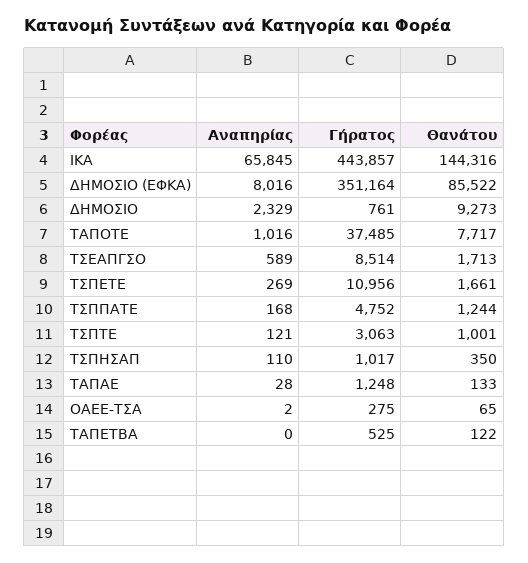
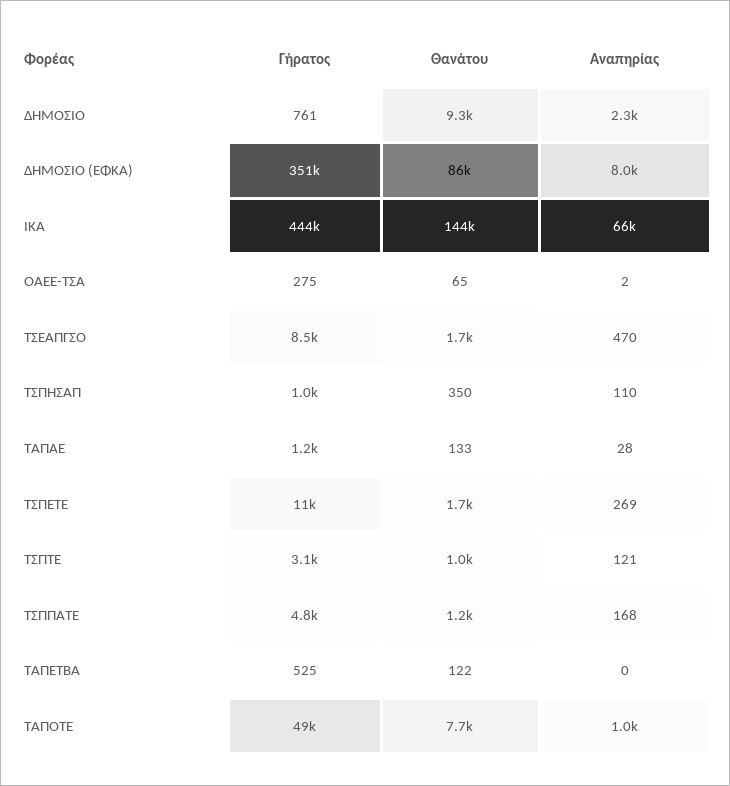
  {
    "Αναπηρίας": {
      "ΙΚΑ": 65845,
      "ΔΗΜΟΣΙΟ (ΕΦΚΑ)": 8016,
      "ΔΗΜΟΣΙΟ": 2329,
      "ΤΑΠΟΤΕ": 1016,
-     "ΤΣΕΑΠΓΣΟ": 589,
+     "ΤΣΕΑΠΓΣΟ": 470,
      "ΤΣΠΕΤΕ": 269,
      "ΤΣΠΠΑΤΕ": 168,
      "ΤΣΠΤΕ": 121,
      "ΤΣΠΗΣΑΠ": 110,
      "ΤΑΠΑΕ": 28,
      "ΟΑΕΕ-ΤΣΑ": 2,
      "ΤΑΠΕΤΒΑ": 0
    },
    "Γήρατος": {
      "ΙΚΑ": 443857,
      "ΔΗΜΟΣΙΟ (ΕΦΚΑ)": 351164,
      "ΔΗΜΟΣΙΟ": 761,
-     "ΤΑΠΟΤΕ": 37485,
+     "ΤΑΠΟΤΕ": 49000,
      "ΤΣΕΑΠΓΣΟ": 8514,
      "ΤΣΠΕΤΕ": 10956,
      "ΤΣΠΠΑΤΕ": 4752,
      "ΤΣΠΤΕ": 3063,
      "ΤΣΠΗΣΑΠ": 1017,
      "ΤΑΠΑΕ": 1248,
      "ΟΑΕΕ-ΤΣΑ": 275,
      "ΤΑΠΕΤΒΑ": 525
    },
    "Θανάτου": {
      "ΙΚΑ": 144316,
      "ΔΗΜΟΣΙΟ (ΕΦΚΑ)": 85522,
      "ΔΗΜΟΣΙΟ": 9273,
      "ΤΑΠΟΤΕ": 7717,
      "ΤΣΕΑΠΓΣΟ": 1713,
      "ΤΣΠΕΤΕ": 1661,
      "ΤΣΠΠΑΤΕ": 1244,
      "ΤΣΠΤΕ": 1001,
      "ΤΣΠΗΣΑΠ": 350,
      "ΤΑΠΑΕ": 133,
      "ΟΑΕΕ-ΤΣΑ": 65,
      "ΤΑΠΕΤΒΑ": 122
    }
  }

